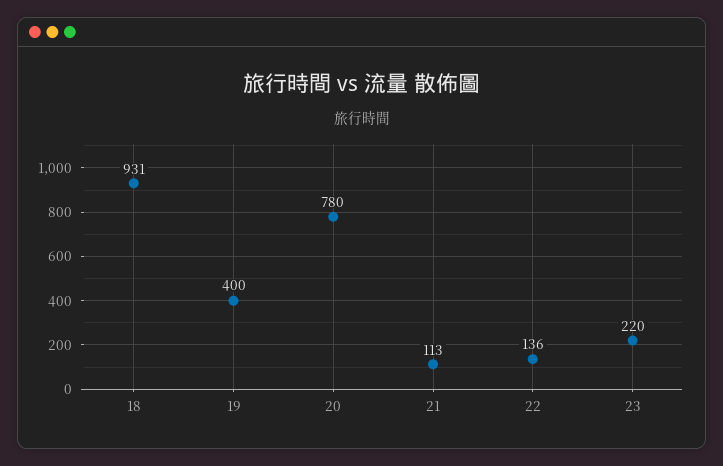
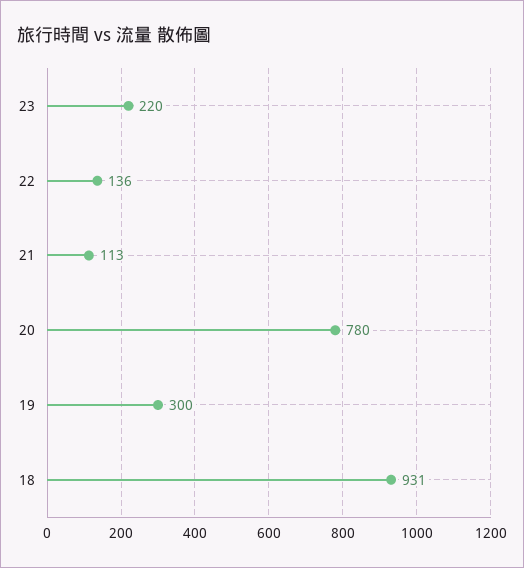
  {
    "18": 931,
-   "19": 400,
+   "19": 300,
    "20": 780,
    "21": 113,
    "22": 136,
    "23": 220
  }

